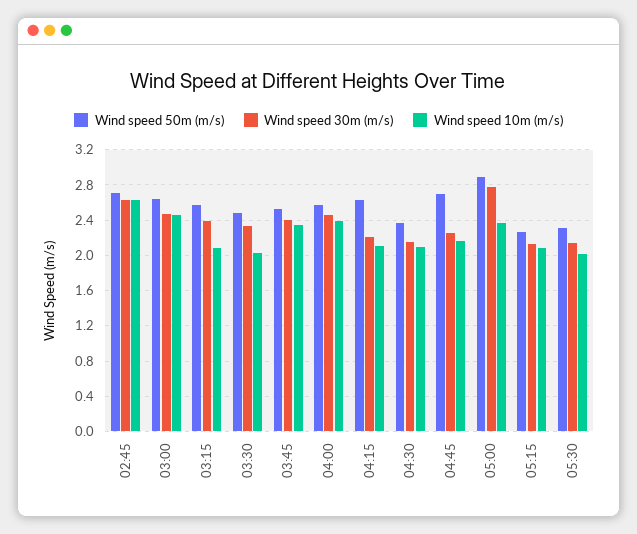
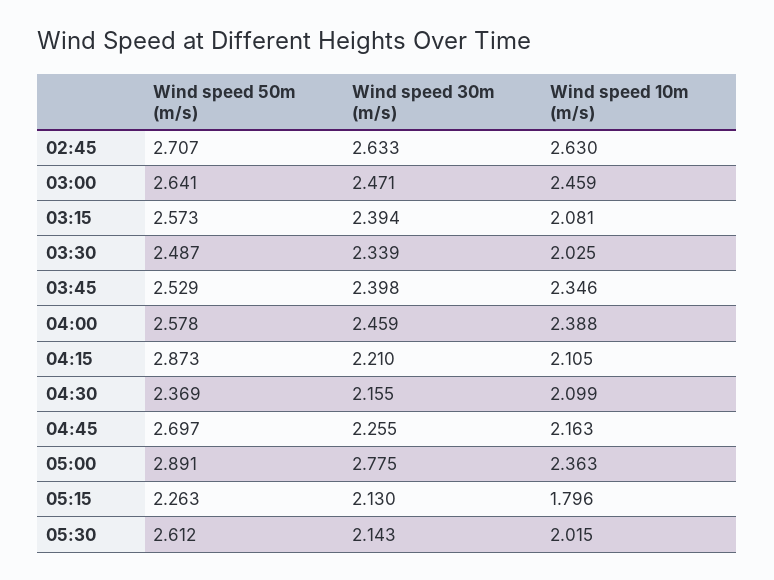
  {
    "Wind speed 50m (m/s)": {
      "02:45": 2.707,
      "03:00": 2.641,
      "03:15": 2.573,
      "03:30": 2.487,
      "03:45": 2.529,
      "04:00": 2.578,
-     "04:15": 2.6,
+     "04:15": 2.873,
      "04:30": 2.369,
      "04:45": 2.697,
      "05:00": 2.891,
      "05:15": 2.263,
-     "05:30": 2.3
+     "05:30": 2.612
    },
    "Wind speed 30m (m/s)": {
      "02:45": 2.633,
      "03:00": 2.471,
      "03:15": 2.394,
      "03:30": 2.339,
      "03:45": 2.398,
      "04:00": 2.459,
      "04:15": 2.21,
      "04:30": 2.155,
      "04:45": 2.255,
      "05:00": 2.775,
      "05:15": 2.13,
      "05:30": 2.143
    },
    "Wind speed 10m (m/s)": {
      "02:45": 2.63,
      "03:00": 2.459,
      "03:15": 2.081,
      "03:30": 2.025,
      "03:45": 2.346,
      "04:00": 2.388,
      "04:15": 2.105,
      "04:30": 2.099,
      "04:45": 2.163,
      "05:00": 2.363,
-     "05:15": 2.1,
+     "05:15": 1.796,
      "05:30": 2.015
    }
  }

